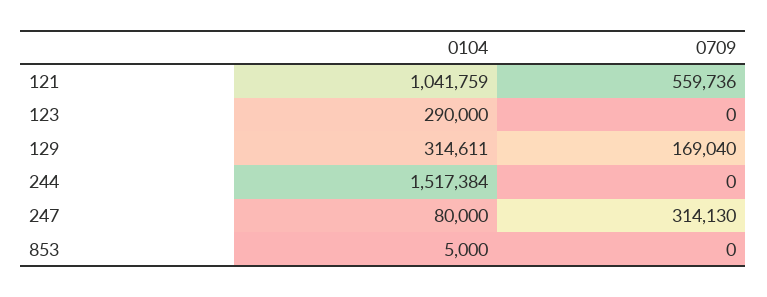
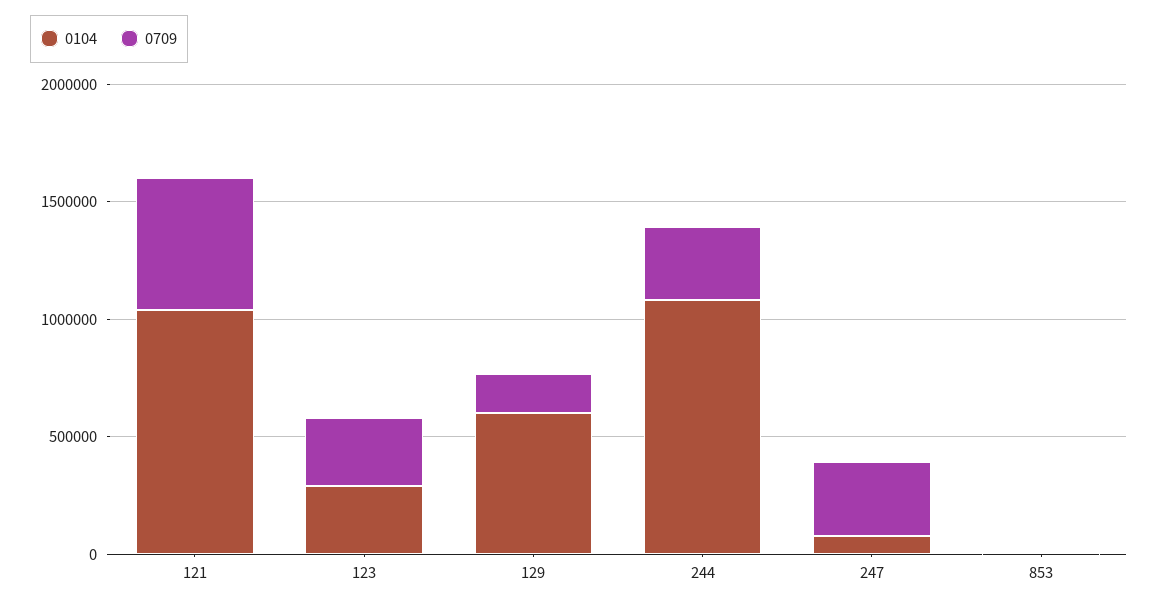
  {
    "0104": {
      "121": 1041759,
      "123": 290000,
-     "129": 314611,
+     "129": 600000,
-     "244": 1517384,
+     "244": 1100000,
      "247": 80000,
      "853": 5000
    },
    "0709": {
      "121": 559736,
-     "123": 0,
+     "123": 300000,
      "129": 169040,
-     "244": 0,
+     "244": 300000,
      "247": 314130,
      "853": 0
    }
  }

